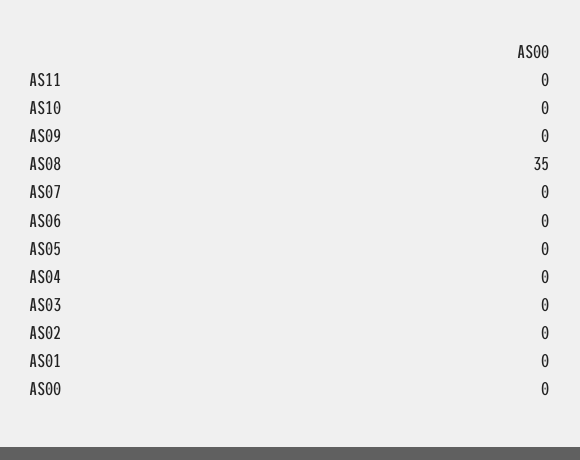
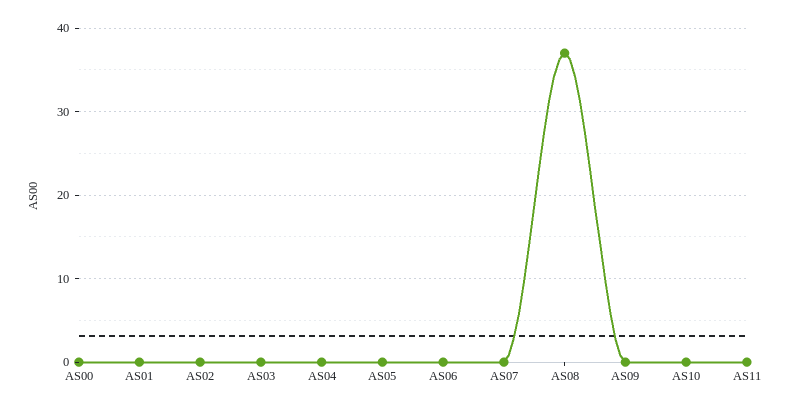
  {
    "AS11": 0,
    "AS10": 0,
    "AS09": 0,
-   "AS08": 35,
+   "AS08": 37,
    "AS07": 0,
    "AS06": 0,
    "AS05": 0,
    "AS04": 0,
    "AS03": 0,
    "AS02": 0,
    "AS01": 0,
    "AS00": 0
  }

